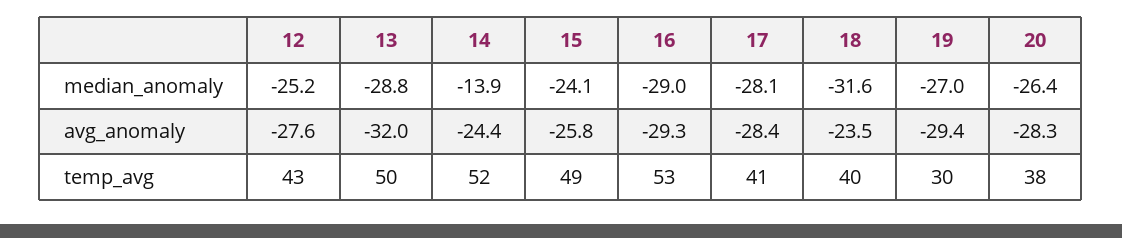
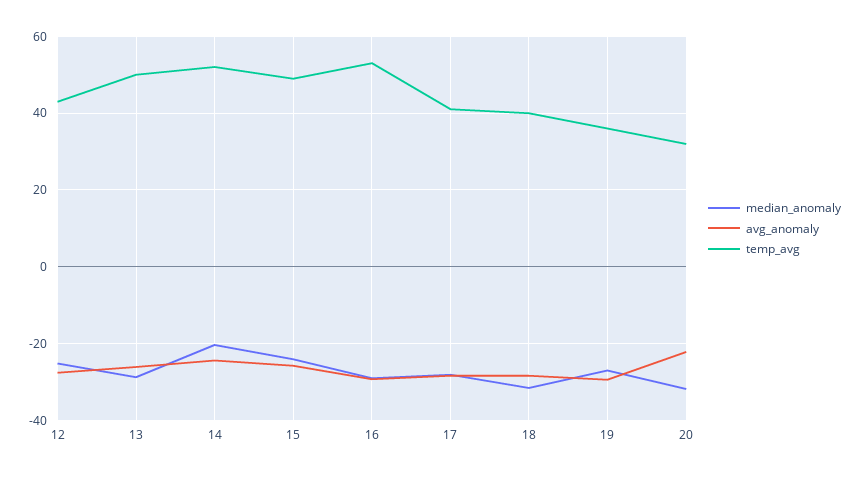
  {
    "median_anomaly": {
      "12": -25.2,
      "13": -28.8,
-     "14": -13.9,
+     "14": -20,
      "15": -24.1,
      "16": -29,
      "17": -28.1,
      "18": -31.6,
      "19": -27,
-     "20": -26.4
+     "20": -32
    },
    "avg_anomaly": {
      "12": -27.6,
-     "13": -32,
+     "13": -26,
      "14": -24.4,
      "15": -25.8,
      "16": -29.3,
      "17": -28.4,
-     "18": -23.5,
+     "18": -28,
      "19": -29.4,
-     "20": -28.3
+     "20": -22
    },
    "temp_avg": {
      "12": 43,
      "13": 50,
      "14": 52,
      "15": 49,
      "16": 53,
      "17": 41,
      "18": 40,
-     "19": 30,
+     "19": 36,
-     "20": 38
+     "20": 32
    }
  }

